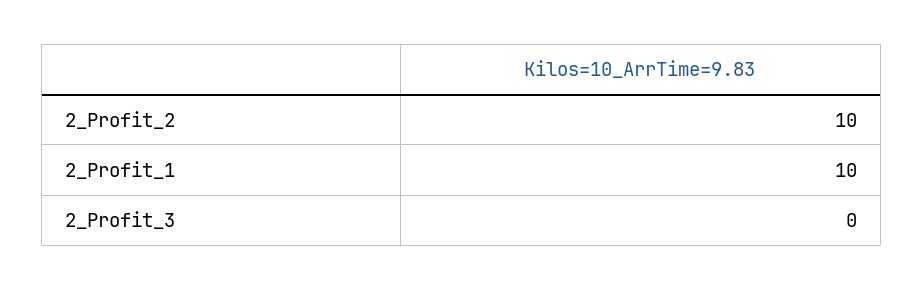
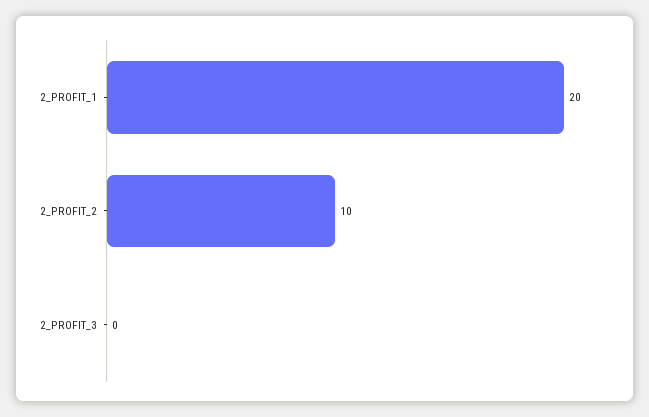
  {
    "2_Profit_2": 10,
-   "2_Profit_1": 10,
+   "2_Profit_1": 20,
    "2_Profit_3": 0
  }

